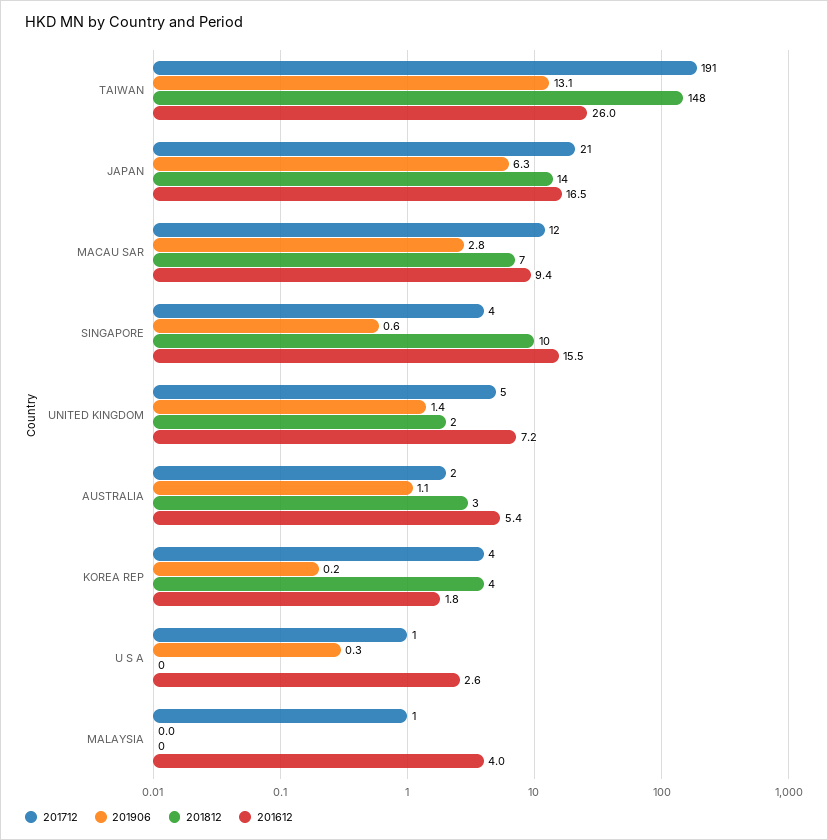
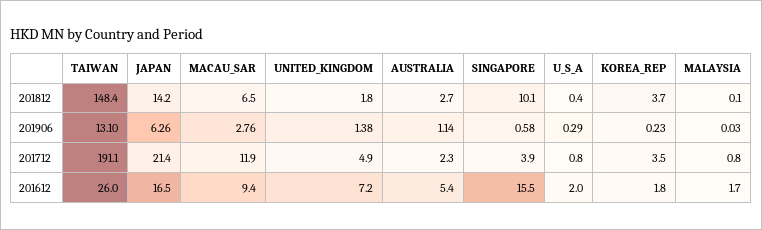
  {
    "201712": {
      "TAIWAN": 191.1,
      "JAPAN": 21.4,
      "MACAU SAR": 11.9,
      "SINGAPORE": 3.9,
      "UNITED KINGDOM": 4.9,
      "AUSTRALIA": 2.3,
      "KOREA REP": 3.5,
      "U S A": 0.8,
      "MALAYSIA": 0.8
    },
    "201906": {
      "TAIWAN": 13.1,
      "JAPAN": 6.26,
      "MACAU SAR": 2.76,
      "SINGAPORE": 0.58,
      "UNITED KINGDOM": 1.38,
      "AUSTRALIA": 1.14,
      "KOREA REP": 0.23,
      "U S A": 0.29,
      "MALAYSIA": 0.03
    },
    "201812": {
      "TAIWAN": 148.4,
      "JAPAN": 14.2,
      "MACAU SAR": 6.5,
      "SINGAPORE": 10.1,
      "UNITED KINGDOM": 1.8,
      "AUSTRALIA": 2.7,
      "KOREA REP": 3.7,
      "U S A": 0.4,
      "MALAYSIA": 0.1
    },
    "201612": {
      "TAIWAN": 26,
      "JAPAN": 16.5,
      "MACAU SAR": 9.4,
      "SINGAPORE": 15.5,
      "UNITED KINGDOM": 7.2,
      "AUSTRALIA": 5.4,
      "KOREA REP": 1.8,
-     "U S A": 2.6,
+     "U S A": 2,
-     "MALAYSIA": 4
+     "MALAYSIA": 1.7
    }
  }

